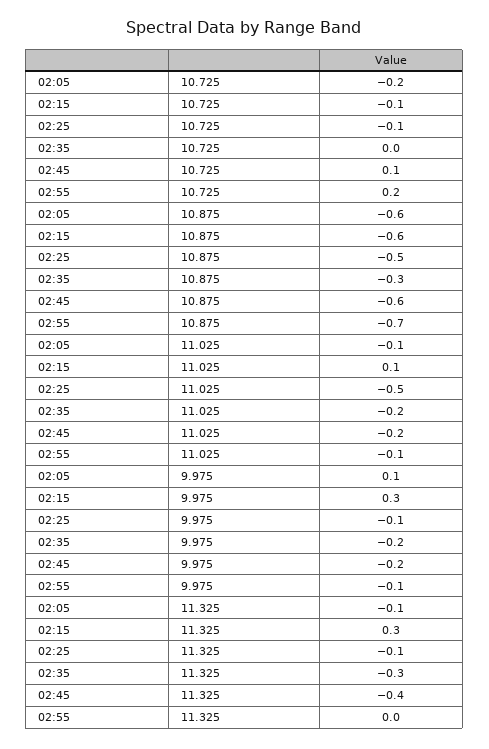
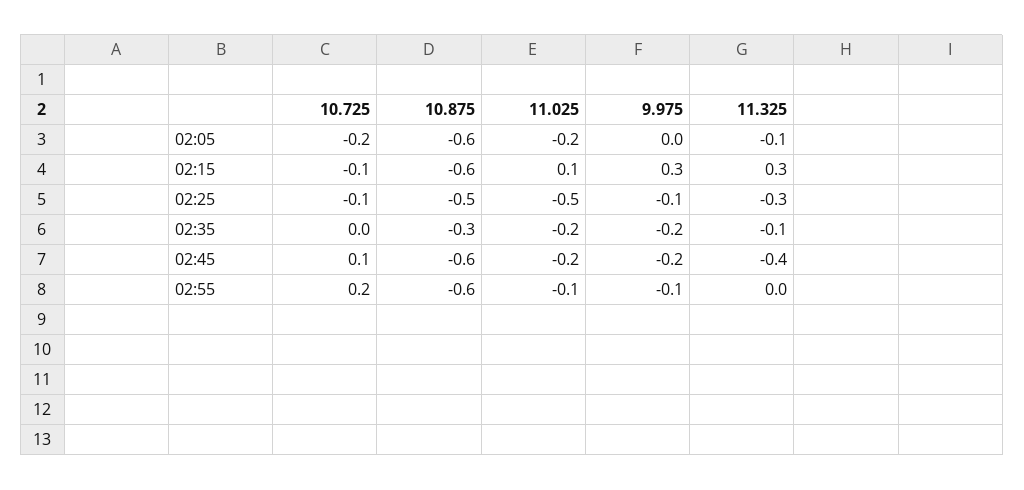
  {
    "02:05": {
      "10.725": -0.2,
      "10.875": -0.6,
-     "11.025": -0.1,
+     "11.025": -0.2,
-     "9.975": 0.1,
+     "9.975": 0,
      "11.325": -0.1
    },
    "02:15": {
      "10.725": -0.1,
      "10.875": -0.6,
      "11.025": 0.1,
      "9.975": 0.3,
      "11.325": 0.3
    },
    "02:25": {
      "10.725": -0.1,
      "10.875": -0.5,
      "11.025": -0.5,
      "9.975": -0.1,
-     "11.325": -0.1
+     "11.325": -0.3
    },
    "02:35": {
      "10.725": 0,
      "10.875": -0.3,
      "11.025": -0.2,
      "9.975": -0.2,
-     "11.325": -0.3
+     "11.325": -0.1
    },
    "02:45": {
      "10.725": 0.1,
      "10.875": -0.6,
      "11.025": -0.2,
      "9.975": -0.2,
      "11.325": -0.4
    },
    "02:55": {
      "10.725": 0.2,
-     "10.875": -0.7,
+     "10.875": -0.6,
      "11.025": -0.1,
      "9.975": -0.1,
      "11.325": 0
    }
  }

